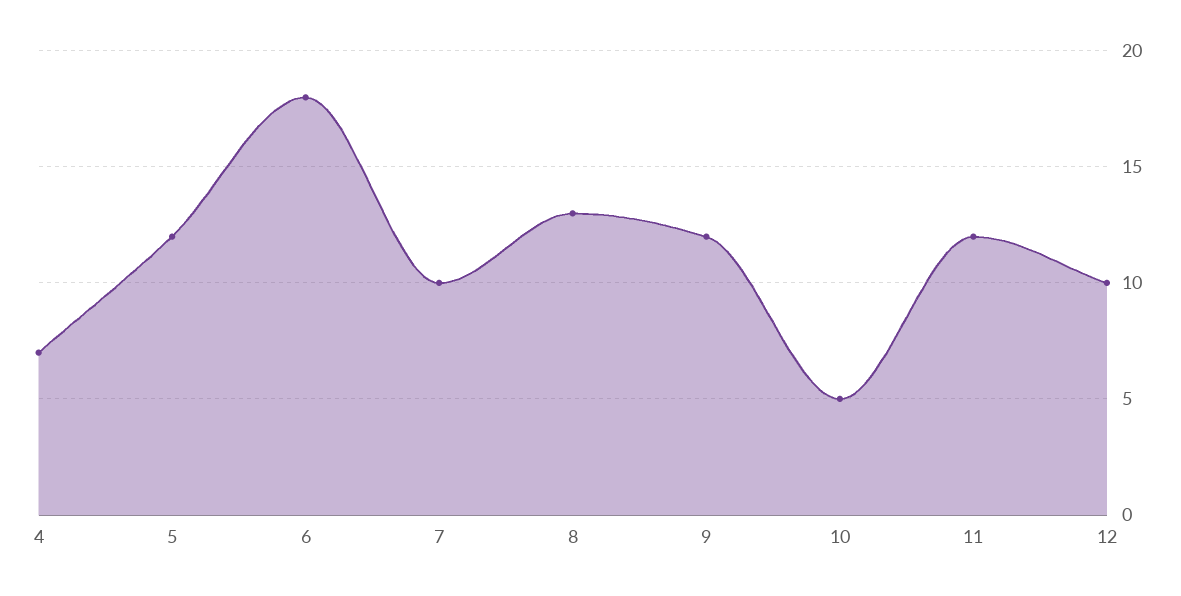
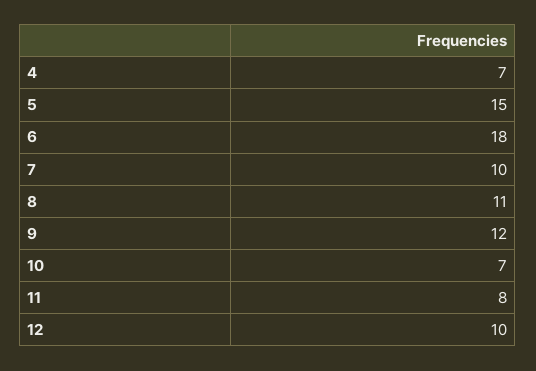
  {
    "4": 7,
-   "5": 12,
+   "5": 15,
    "6": 18,
    "7": 10,
-   "8": 13,
+   "8": 11,
    "9": 12,
-   "10": 5,
+   "10": 7,
-   "11": 12,
+   "11": 8,
    "12": 10
  }

